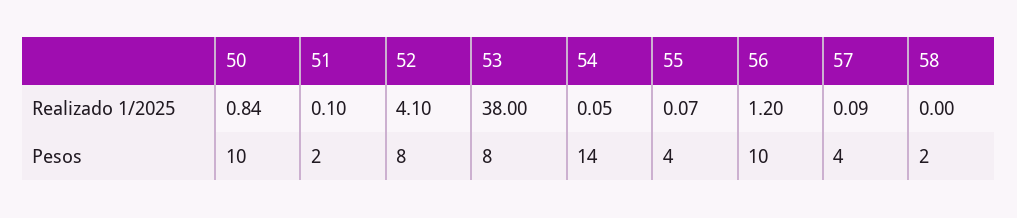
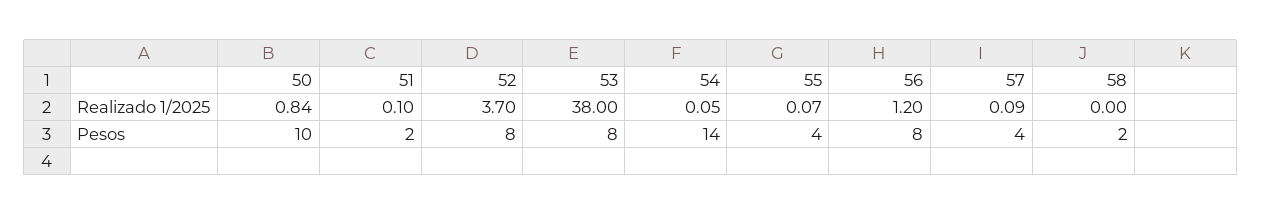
  {
    "50": {
      "Realizado 1/2025": 0.84,
      "Pesos": 10
    },
    "51": {
      "Realizado 1/2025": 0.1,
      "Pesos": 2
    },
    "52": {
-     "Realizado 1/2025": 4.1,
+     "Realizado 1/2025": 3.7,
      "Pesos": 8
    },
    "53": {
      "Realizado 1/2025": 38,
      "Pesos": 8
    },
    "54": {
      "Realizado 1/2025": 0.05,
      "Pesos": 14
    },
    "55": {
      "Realizado 1/2025": 0.07,
      "Pesos": 4
    },
    "56": {
      "Realizado 1/2025": 1.2,
-     "Pesos": 10
+     "Pesos": 8
    },
    "57": {
      "Realizado 1/2025": 0.09,
      "Pesos": 4
    },
    "58": {
      "Realizado 1/2025": 0,
      "Pesos": 2
    }
  }

